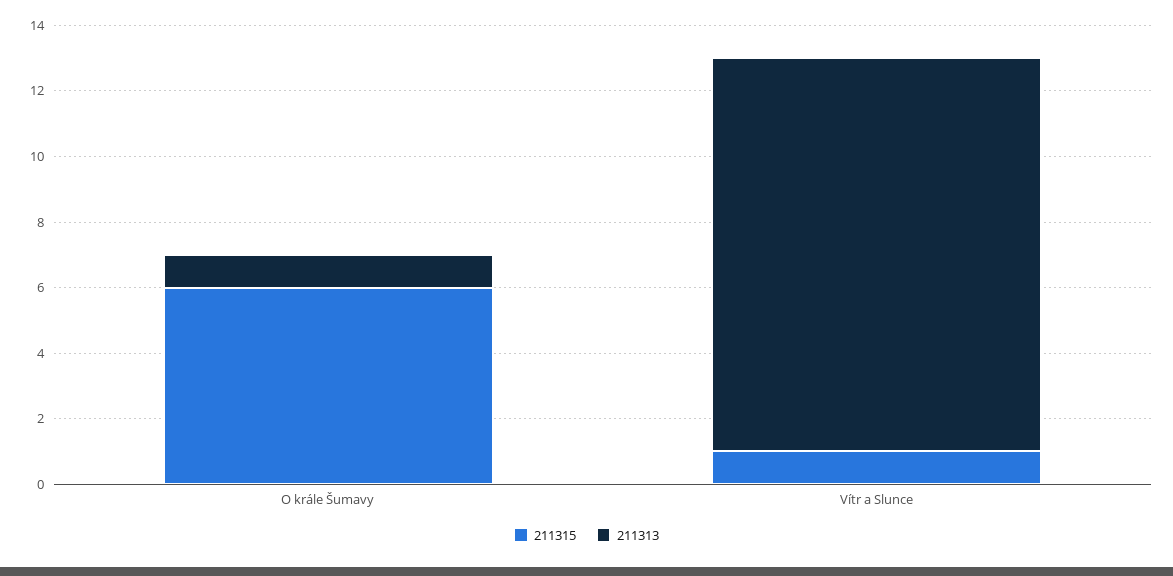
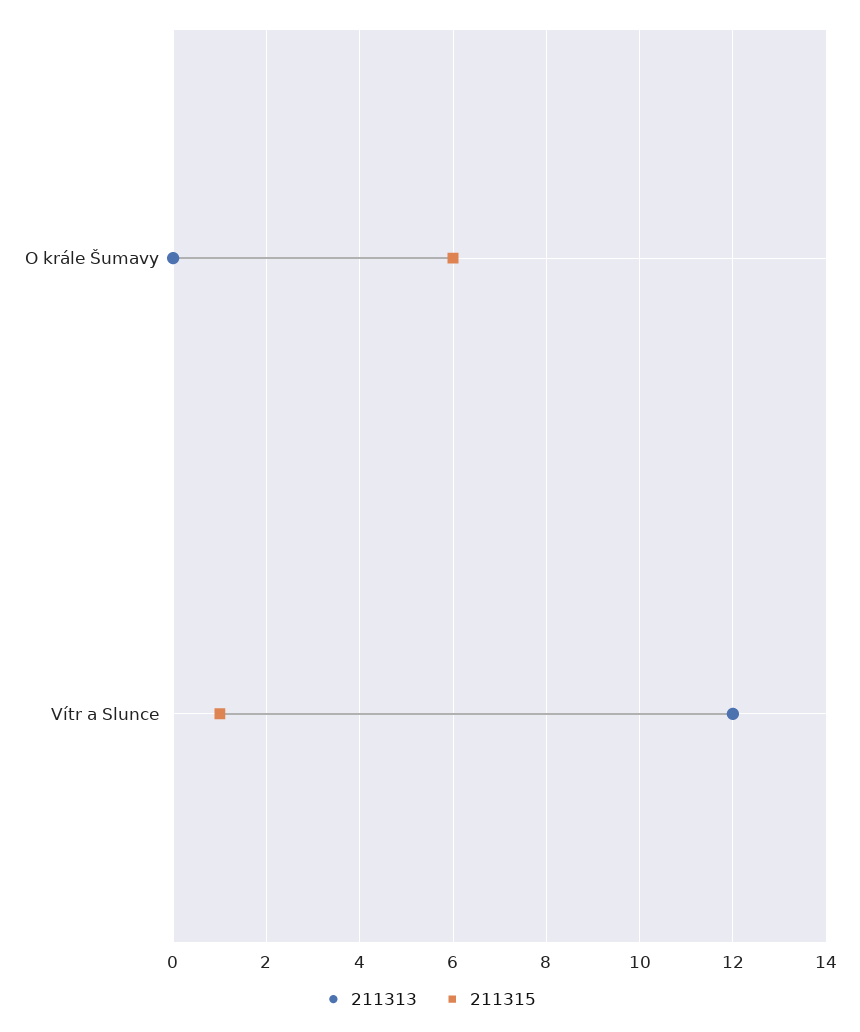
  {
    "211315": {
      "O krále Šumavy": 6,
      "Vítr a Slunce": 1
    },
    "211313": {
-     "O krále Šumavy": 1,
+     "O krále Šumavy": 0,
      "Vítr a Slunce": 12
    }
  }

